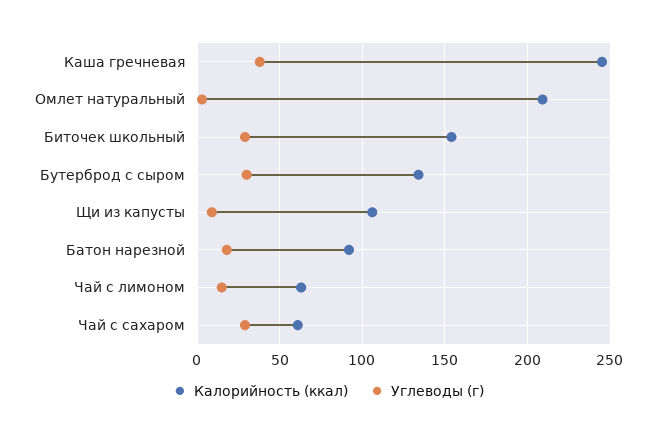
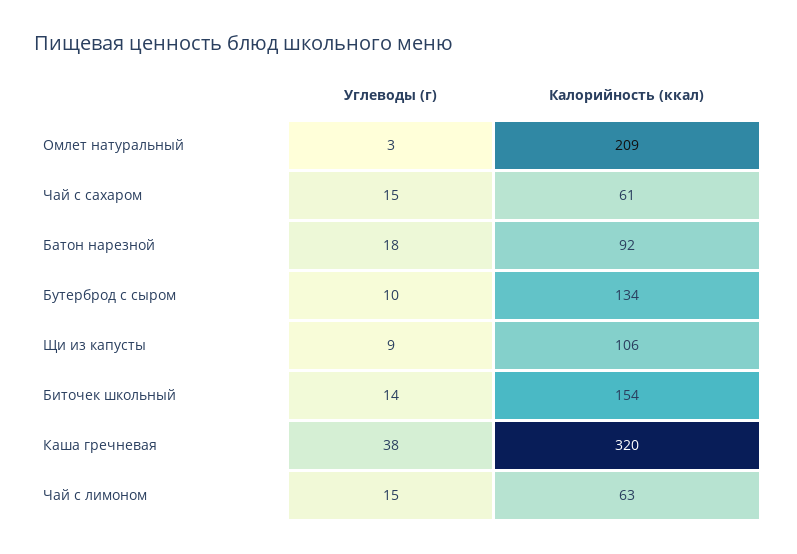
  {
    "Калорийность (ккал)": {
-     "Каша гречневая": 245,
+     "Каша гречневая": 320,
      "Омлет натуральный": 209,
      "Биточек школьный": 154,
      "Бутерброд с сыром": 134,
      "Щи из капусты": 106,
      "Батон нарезной": 92,
      "Чай с лимоном": 63,
      "Чай с сахаром": 61
    },
    "Углеводы (г)": {
      "Каша гречневая": 38,
      "Омлет натуральный": 3,
-     "Биточек школьный": 30,
+     "Биточек школьный": 14,
-     "Бутерброд с сыром": 30,
+     "Бутерброд с сыром": 10,
      "Щи из капусты": 9,
      "Батон нарезной": 18,
      "Чай с лимоном": 15,
-     "Чай с сахаром": 30
+     "Чай с сахаром": 15
    }
  }

